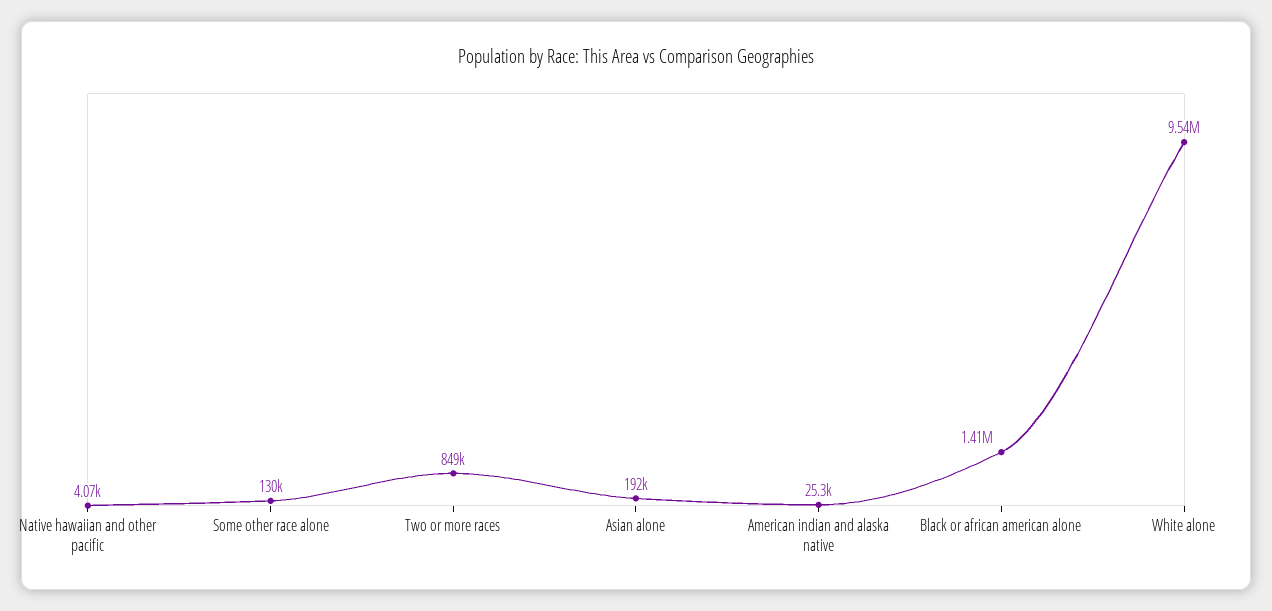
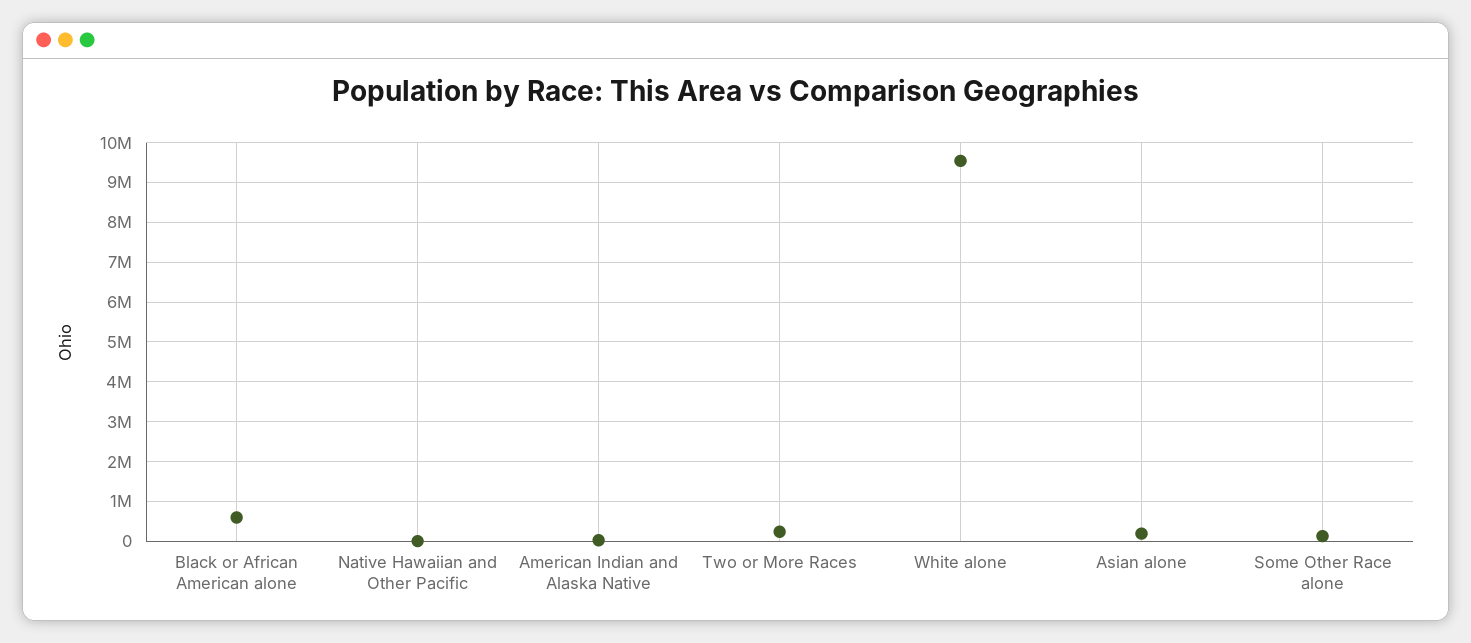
  {
    "Native hawaiian and other pacific": 4070,
    "Some other race alone": 130000,
-   "Two or more races": 849000,
+   "Two or more races": 200000,
    "Asian alone": 192000,
    "American indian and alaska native": 25300,
-   "Black or african american alone": 1410000,
+   "Black or african american alone": 600000,
    "White alone": 9540000
  }

